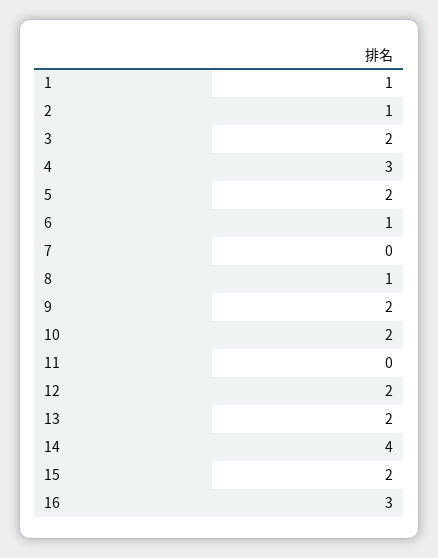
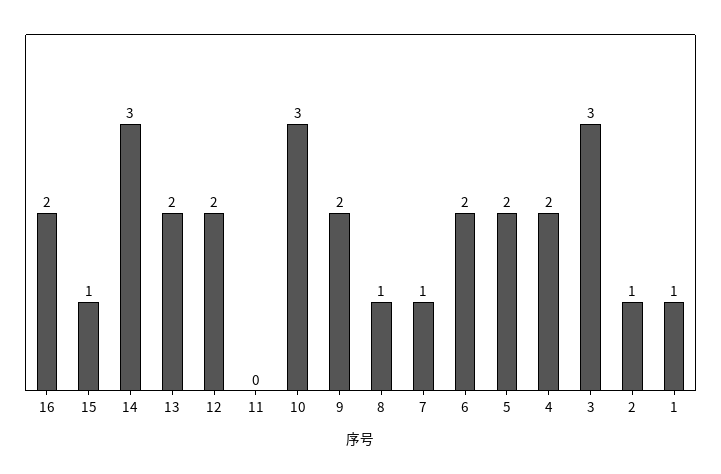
  {
    "1": 1,
    "2": 1,
-   "3": 2,
+   "3": 3,
-   "4": 3,
+   "4": 2,
    "5": 2,
-   "6": 1,
+   "6": 2,
-   "7": 0,
+   "7": 1,
    "8": 1,
    "9": 2,
-   "10": 2,
+   "10": 3,
    "11": 0,
    "12": 2,
    "13": 2,
-   "14": 4,
+   "14": 3,
-   "15": 2,
+   "15": 1,
-   "16": 3
+   "16": 2
  }

